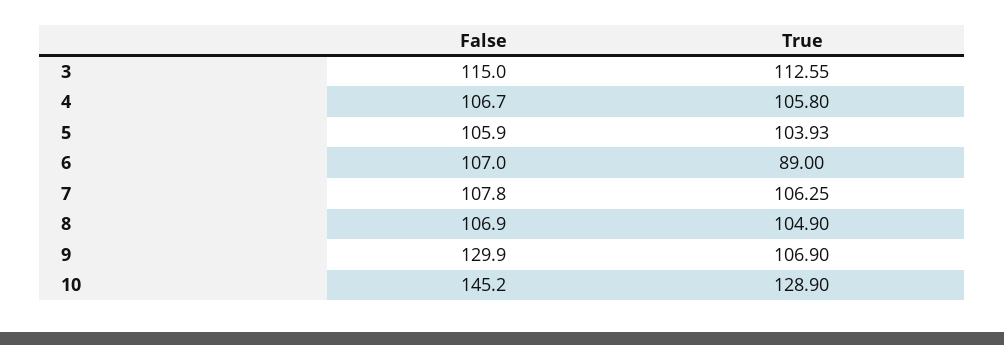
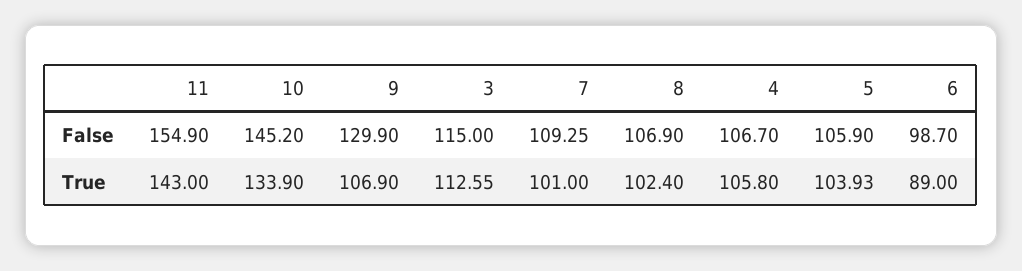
  {
    "False": {
      "3": 115,
      "4": 106.7,
      "5": 105.9,
-     "6": 107,
+     "6": 98.7,
-     "7": 107.8,
+     "7": 109.25,
      "8": 106.9,
      "9": 129.9,
-     "10": 145.2
+     "10": 145.2,
+     "11": 154.9
    },
    "True": {
      "3": 112.55,
      "4": 105.8,
      "5": 103.93,
      "6": 89,
-     "7": 106.25,
+     "7": 101,
-     "8": 104.9,
+     "8": 102.4,
      "9": 106.9,
-     "10": 128.9
+     "10": 133.9,
+     "11": 143
    }
  }

